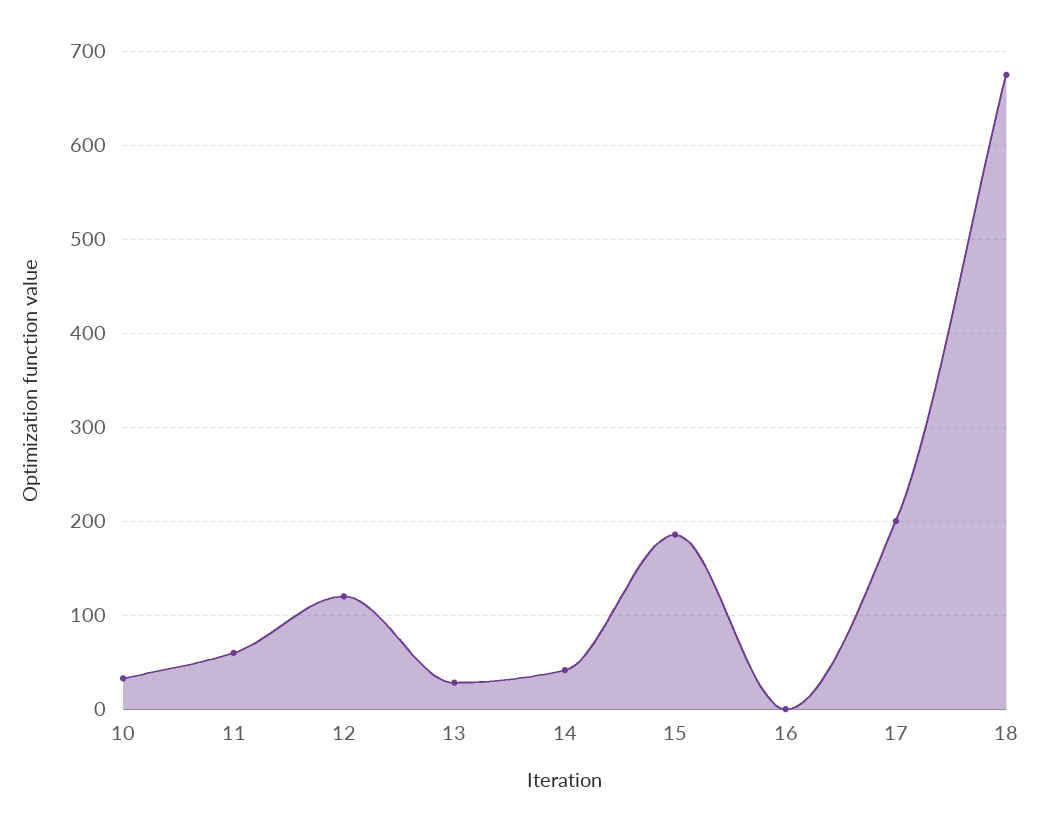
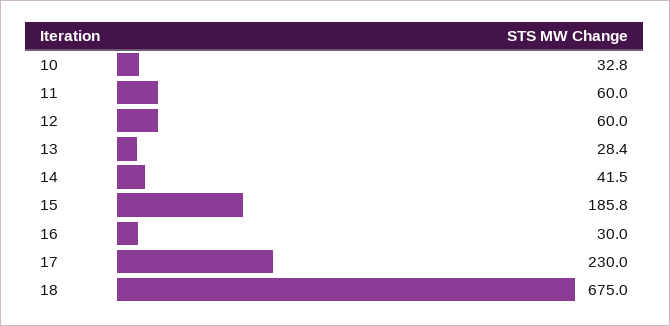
  {
    "10": 32.8,
    "11": 60,
-   "12": 120,
+   "12": 60,
    "13": 28.4,
    "14": 41.5,
    "15": 185.8,
-   "16": 0,
+   "16": 30,
-   "17": 200,
+   "17": 230,
    "18": 675
  }

